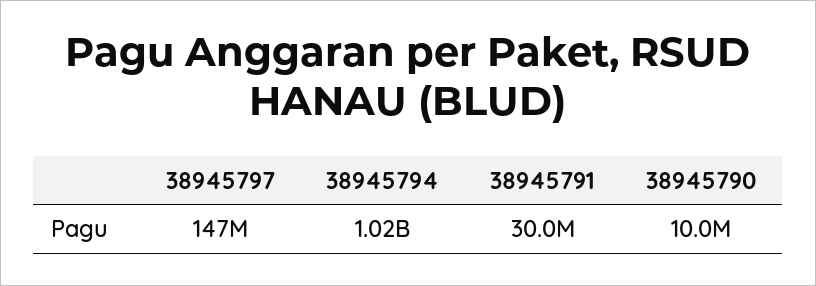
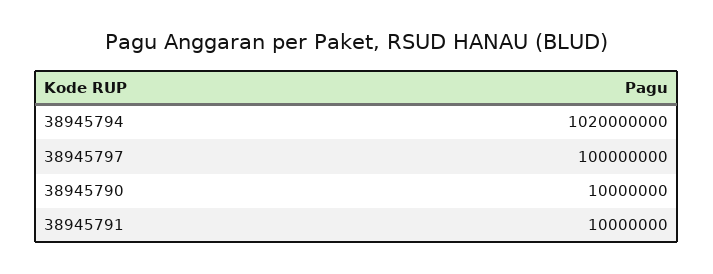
  {
-   "38945797": 147000000,
+   "38945797": 100000000,
    "38945794": 1020000000,
-   "38945791": 30000000,
+   "38945791": 10000000,
    "38945790": 10000000
  }

